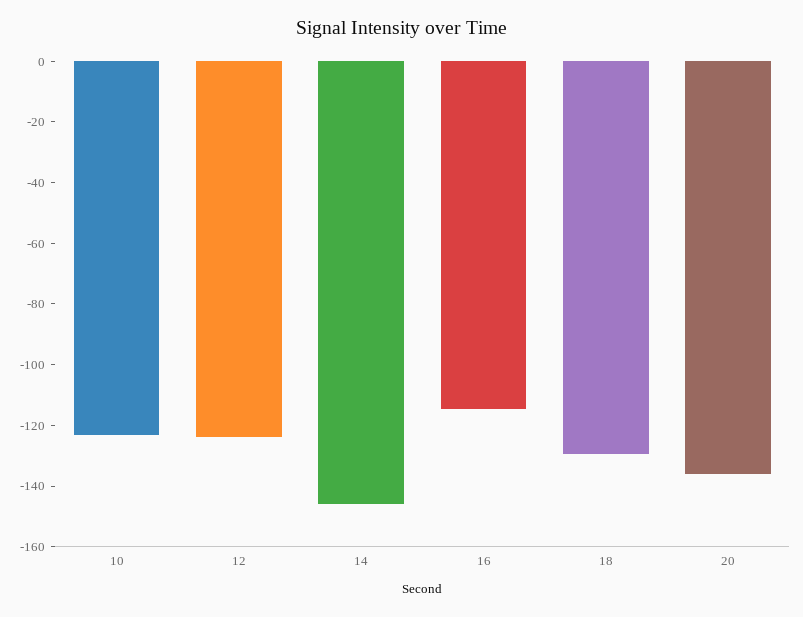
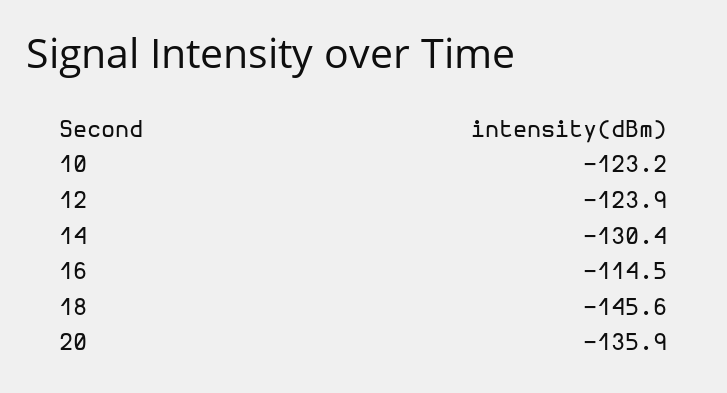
  {
    "10": -123.2,
    "12": -123.9,
-   "14": -145,
+   "14": -130.4,
    "16": -114.5,
-   "18": -130,
+   "18": -145.6,
    "20": -135.9
  }

